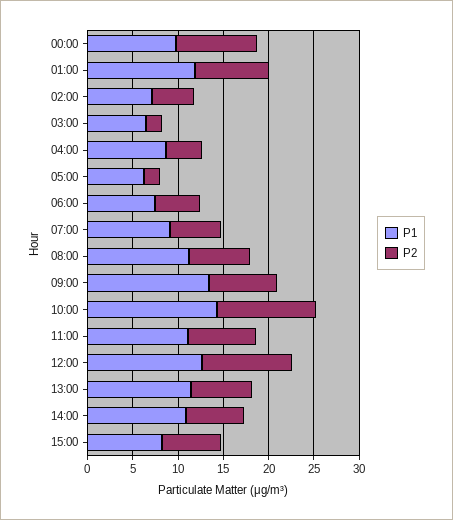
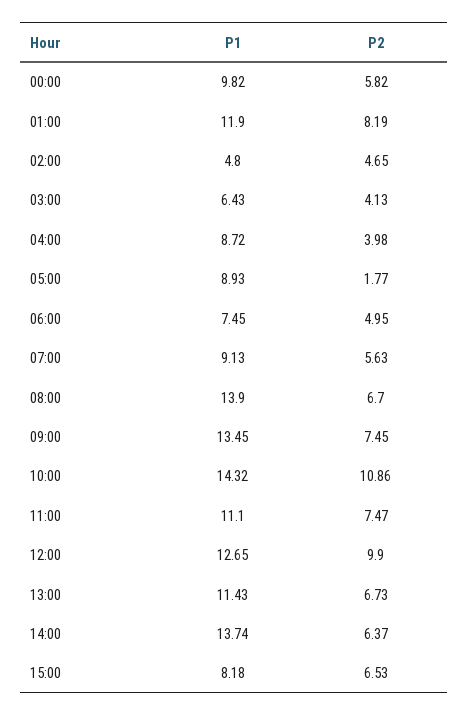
  {
    "P1": {
      "00:00": 9.82,
      "01:00": 11.9,
-     "02:00": 7,
+     "02:00": 4.8,
      "03:00": 6.43,
      "04:00": 8.72,
-     "05:00": 6,
+     "05:00": 8.93,
      "06:00": 7.45,
      "07:00": 9.13,
-     "08:00": 11,
+     "08:00": 13.9,
      "09:00": 13.45,
      "10:00": 14.32,
      "11:00": 11.1,
      "12:00": 12.65,
      "13:00": 11.43,
-     "14:00": 11,
+     "14:00": 13.74,
      "15:00": 8.18
    },
    "P2": {
-     "00:00": 9,
+     "00:00": 5.82,
      "01:00": 8.19,
      "02:00": 4.65,
-     "03:00": 2,
+     "03:00": 4.13,
      "04:00": 3.98,
      "05:00": 1.77,
      "06:00": 4.95,
      "07:00": 5.63,
      "08:00": 6.7,
      "09:00": 7.45,
      "10:00": 10.86,
      "11:00": 7.47,
      "12:00": 9.9,
      "13:00": 6.73,
      "14:00": 6.37,
      "15:00": 6.53
    }
  }

